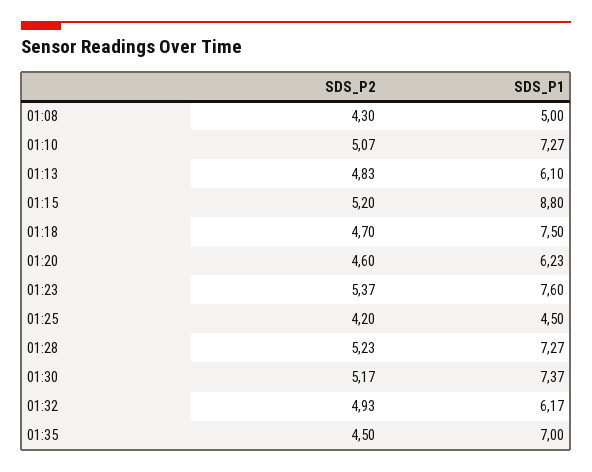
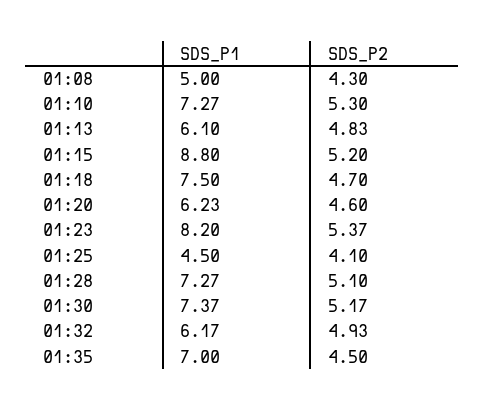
  {
    "SDS_P2": {
      "01:08": 4.3,
-     "01:10": 5.07,
+     "01:10": 5.3,
      "01:13": 4.83,
      "01:15": 5.2,
      "01:18": 4.7,
      "01:20": 4.6,
      "01:23": 5.37,
-     "01:25": 4.2,
+     "01:25": 4.1,
-     "01:28": 5.23,
+     "01:28": 5.1,
      "01:30": 5.17,
      "01:32": 4.93,
      "01:35": 4.5
    },
    "SDS_P1": {
      "01:08": 5,
      "01:10": 7.27,
      "01:13": 6.1,
      "01:15": 8.8,
      "01:18": 7.5,
      "01:20": 6.23,
-     "01:23": 7.6,
+     "01:23": 8.2,
      "01:25": 4.5,
      "01:28": 7.27,
      "01:30": 7.37,
      "01:32": 6.17,
      "01:35": 7
    }
  }

